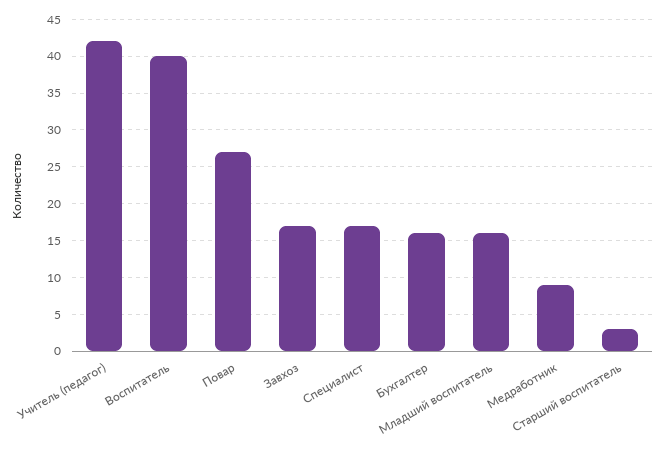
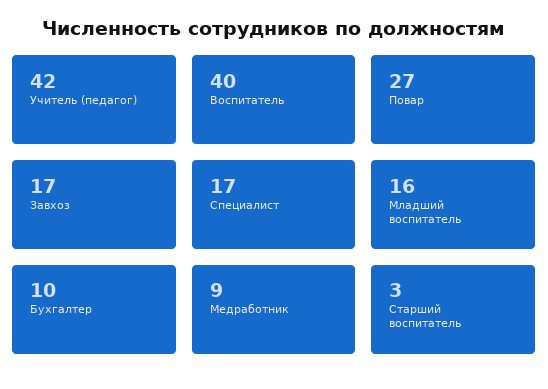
  {
    "Учитель (педагог)": 42,
    "Воспитатель": 40,
    "Повар": 27,
    "Завхоз": 17,
    "Специалист": 17,
-   "Бухгалтер": 16,
+   "Бухгалтер": 10,
    "Младший воспитатель": 16,
    "Медработник": 9,
    "Старший воспитатель": 3
  }

